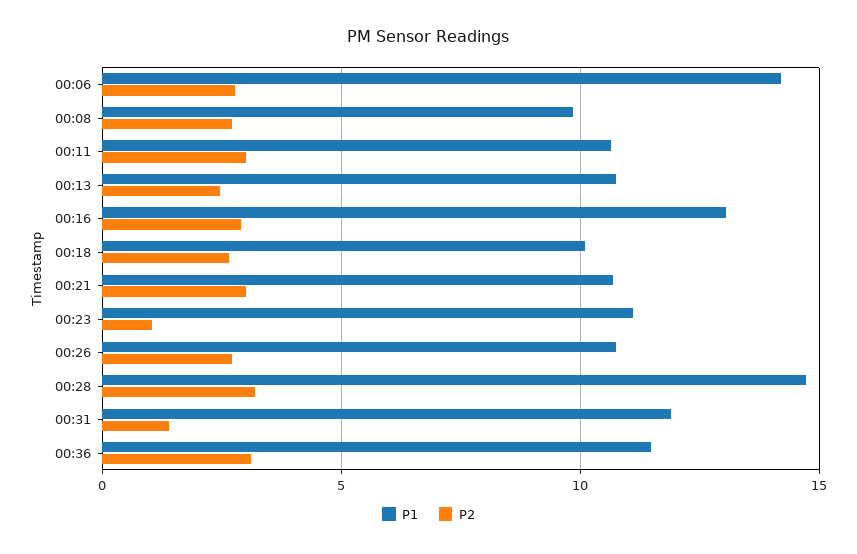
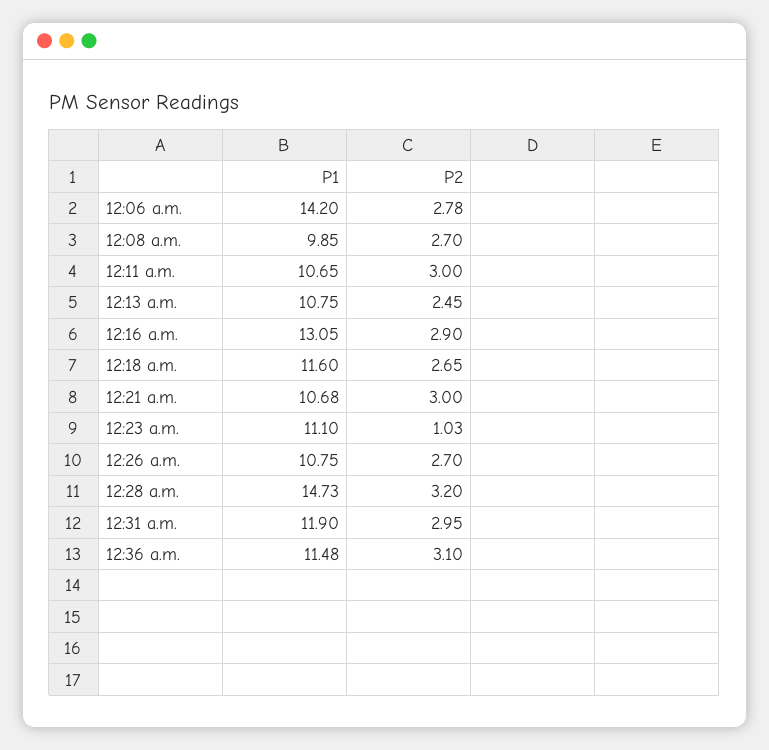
  {
    "P1": {
      "00:06": 14.2,
      "00:08": 9.85,
      "00:11": 10.65,
      "00:13": 10.75,
      "00:16": 13.05,
-     "00:18": 10,
+     "00:18": 11.6,
      "00:21": 10.68,
      "00:23": 11.1,
      "00:26": 10.75,
      "00:28": 14.73,
      "00:31": 11.9,
      "00:36": 11.48
    },
    "P2": {
      "00:06": 2.78,
      "00:08": 2.7,
      "00:11": 3,
      "00:13": 2.45,
      "00:16": 2.9,
      "00:18": 2.65,
      "00:21": 3,
      "00:23": 1.03,
      "00:26": 2.7,
      "00:28": 3.2,
-     "00:31": 1.5,
+     "00:31": 2.95,
      "00:36": 3.1
    }
  }

